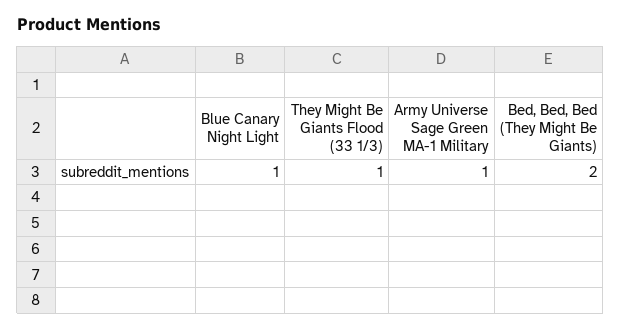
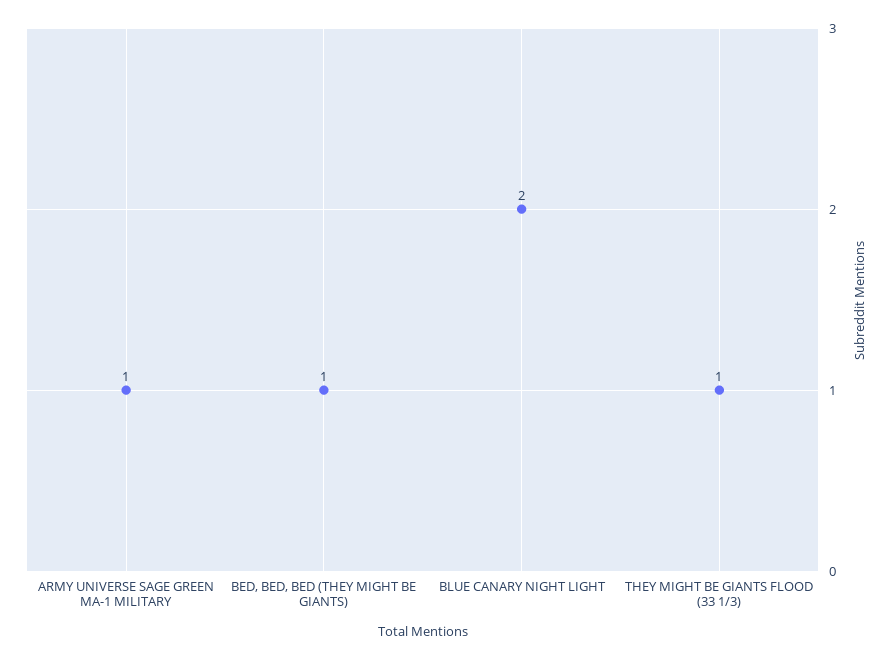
  {
-   "Blue Canary Night Light": 1,
+   "Blue Canary Night Light": 2,
    "They Might Be Giants Flood (33 1/3)": 1,
    "Army Universe Sage Green MA-1 Military": 1,
-   "Bed, Bed, Bed (They Might Be Giants)": 2
+   "Bed, Bed, Bed (They Might Be Giants)": 1
  }

